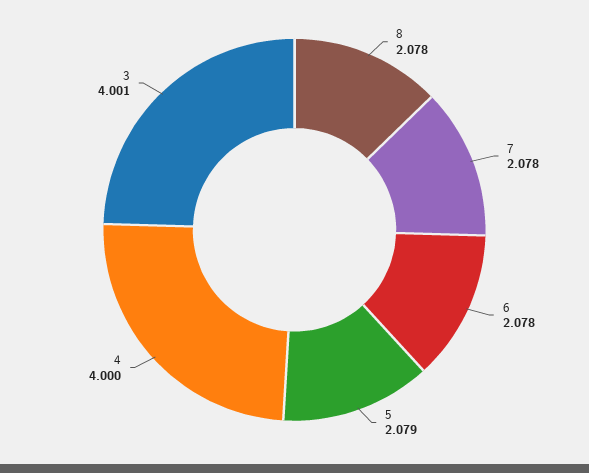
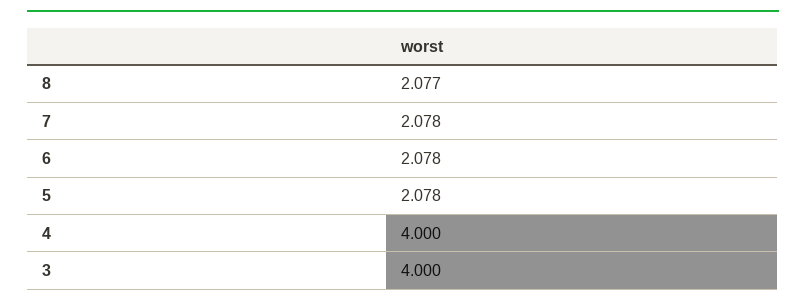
  {
-   "8": 2.078,
+   "8": 2.077,
    "7": 2.078,
    "6": 2.078,
-   "5": 2.079,
+   "5": 2.078,
    "4": 4,
-   "3": 4.001
+   "3": 4
  }

